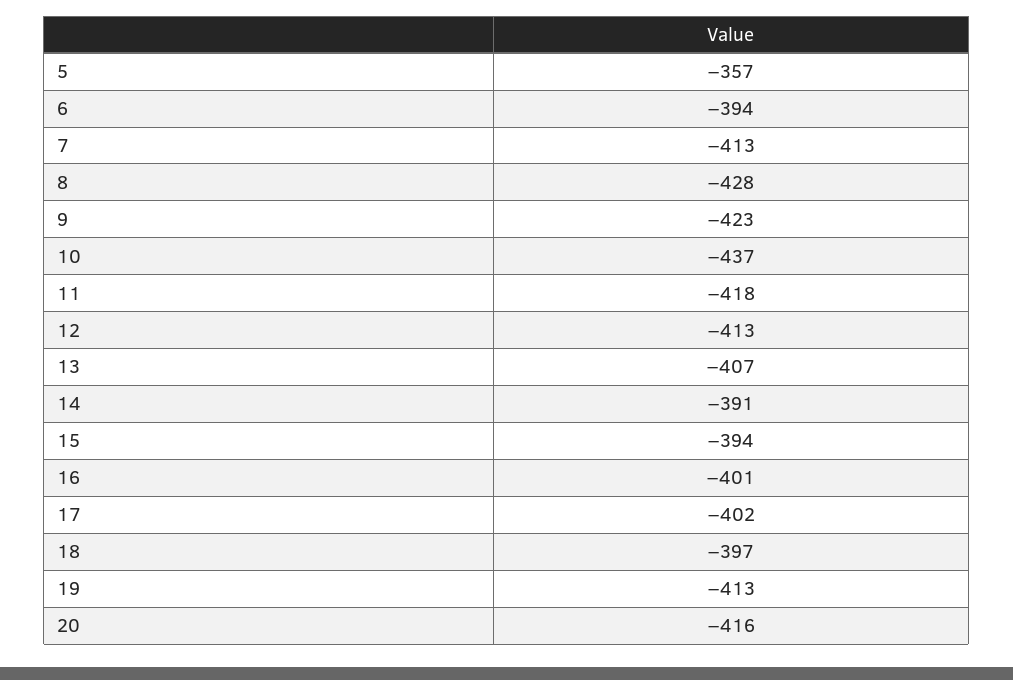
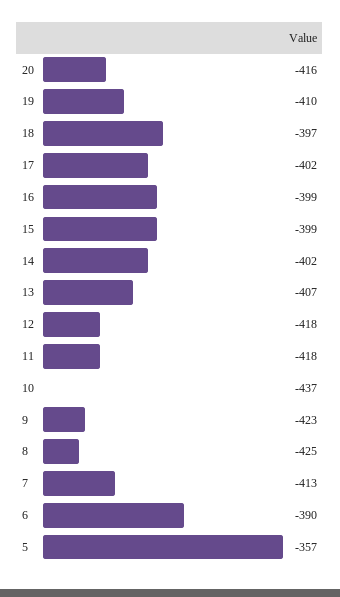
  {
    "5": -357,
-   "6": -394,
+   "6": -390,
    "7": -413,
-   "8": -428,
+   "8": -425,
    "9": -423,
    "10": -437,
    "11": -418,
-   "12": -413,
+   "12": -418,
    "13": -407,
-   "14": -391,
+   "14": -402,
-   "15": -394,
+   "15": -399,
-   "16": -401,
+   "16": -399,
    "17": -402,
    "18": -397,
-   "19": -413,
+   "19": -410,
    "20": -416
  }

